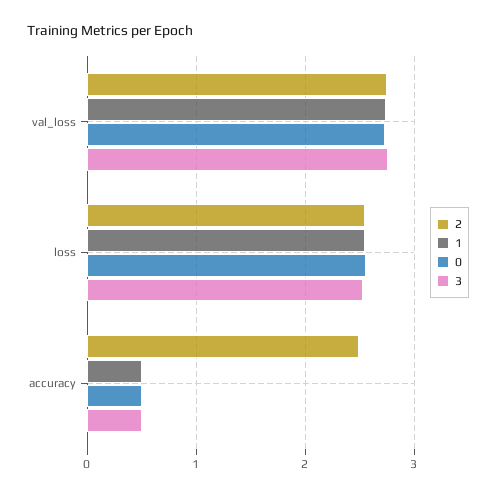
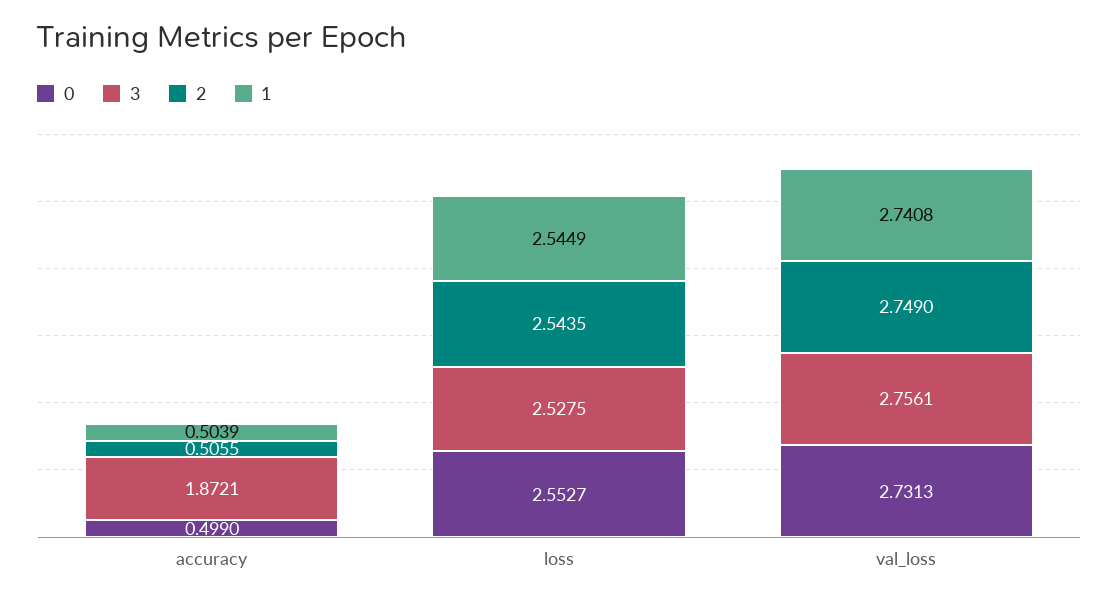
  {
    "2": {
      "val_loss": 2.749,
      "loss": 2.5435,
-     "accuracy": 2.5
+     "accuracy": 0.5055
    },
    "1": {
      "val_loss": 2.7408,
      "loss": 2.5449,
      "accuracy": 0.5039
    },
    "0": {
      "val_loss": 2.7313,
      "loss": 2.5527,
      "accuracy": 0.499
    },
    "3": {
      "val_loss": 2.7561,
      "loss": 2.5275,
-     "accuracy": 0.5
+     "accuracy": 1.8721
    }
  }

